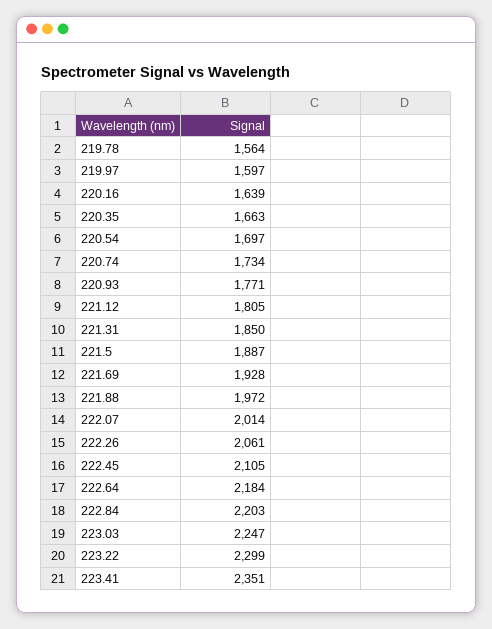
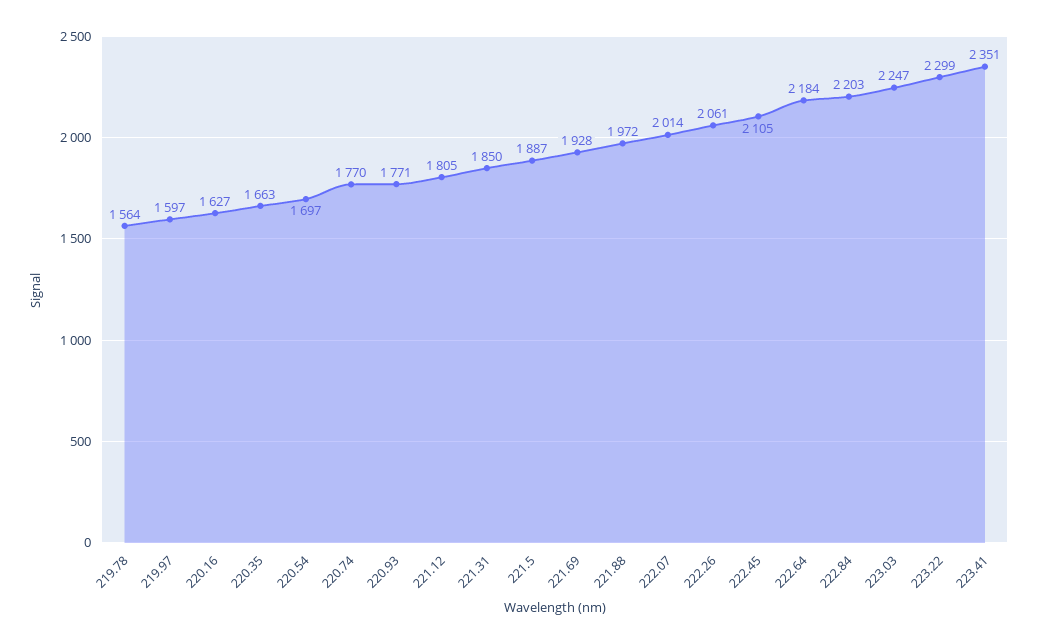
  {
    "219.78": 1564,
    "219.97": 1597,
-   "220.16": 1639,
+   "220.16": 1627,
    "220.35": 1663,
    "220.54": 1697,
-   "220.74": 1734,
+   "220.74": 1770,
    "220.93": 1771,
    "221.12": 1805,
    "221.31": 1850,
    "221.5": 1887,
    "221.69": 1928,
    "221.88": 1972,
    "222.07": 2014,
    "222.26": 2061,
    "222.45": 2105,
    "222.64": 2184,
    "222.84": 2203,
    "223.03": 2247,
    "223.22": 2299,
    "223.41": 2351
  }

